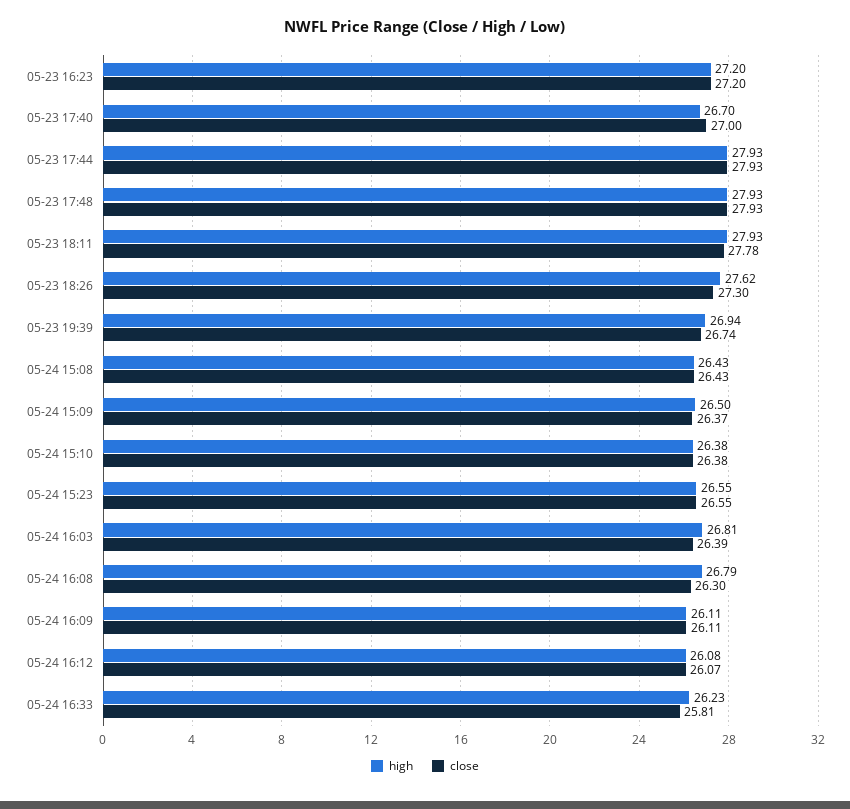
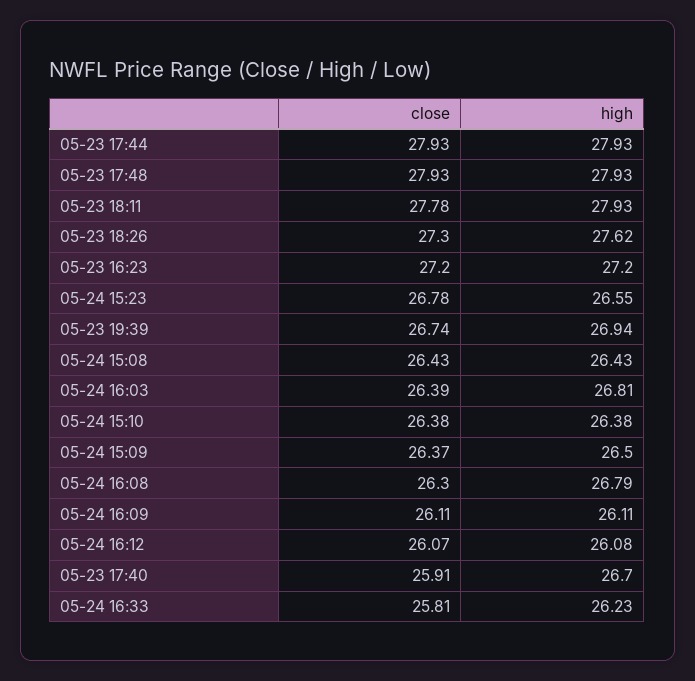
  {
    "high": {
      "05-23 16:23": 27.2,
      "05-23 17:40": 26.7,
      "05-23 17:44": 27.93,
      "05-23 17:48": 27.93,
      "05-23 18:11": 27.93,
      "05-23 18:26": 27.62,
      "05-23 19:39": 26.94,
      "05-24 15:08": 26.43,
      "05-24 15:09": 26.5,
      "05-24 15:10": 26.38,
      "05-24 15:23": 26.55,
      "05-24 16:03": 26.81,
      "05-24 16:08": 26.79,
      "05-24 16:09": 26.11,
      "05-24 16:12": 26.08,
      "05-24 16:33": 26.23
    },
    "close": {
      "05-23 16:23": 27.2,
-     "05-23 17:40": 27,
+     "05-23 17:40": 25.91,
      "05-23 17:44": 27.93,
      "05-23 17:48": 27.93,
      "05-23 18:11": 27.78,
      "05-23 18:26": 27.3,
      "05-23 19:39": 26.74,
      "05-24 15:08": 26.43,
      "05-24 15:09": 26.37,
      "05-24 15:10": 26.38,
-     "05-24 15:23": 26.55,
+     "05-24 15:23": 26.78,
      "05-24 16:03": 26.39,
      "05-24 16:08": 26.3,
      "05-24 16:09": 26.11,
      "05-24 16:12": 26.07,
      "05-24 16:33": 25.81
    }
  }

